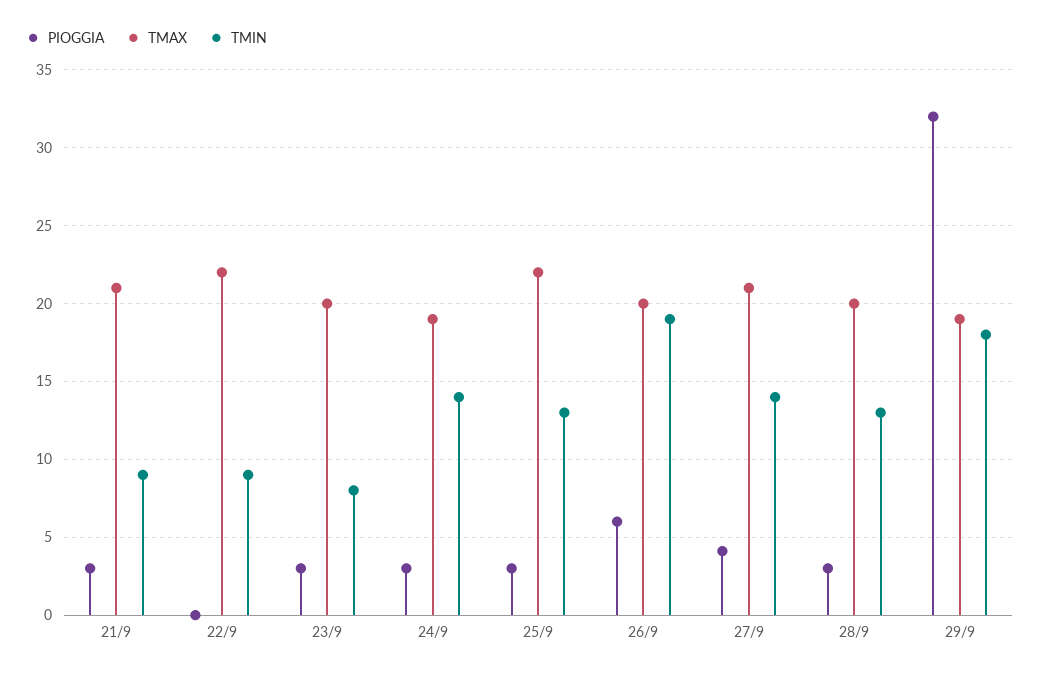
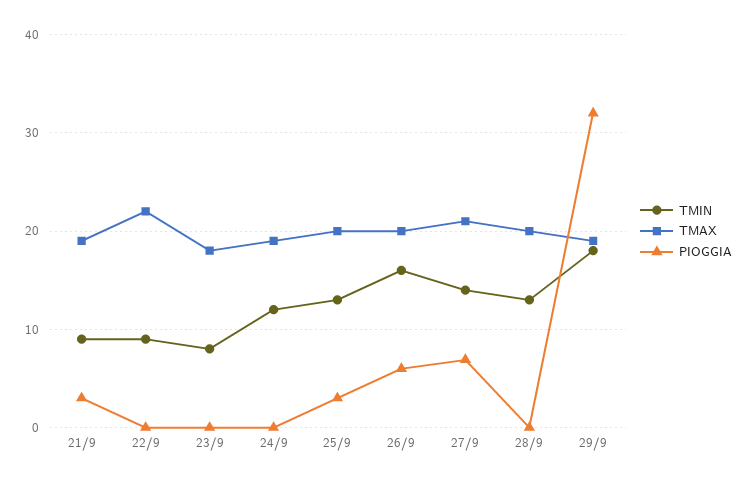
  {
    "PIOGGIA": {
      "21/9": 3,
      "22/9": 0,
-     "23/9": 3,
+     "23/9": 0,
-     "24/9": 3,
+     "24/9": 0,
      "25/9": 3,
      "26/9": 6,
-     "27/9": 4,
+     "27/9": 7,
-     "28/9": 3,
+     "28/9": 0,
      "29/9": 32
    },
    "TMAX": {
-     "21/9": 21,
+     "21/9": 19,
      "22/9": 22,
-     "23/9": 20,
+     "23/9": 18,
      "24/9": 19,
-     "25/9": 22,
+     "25/9": 20,
      "26/9": 20,
      "27/9": 21,
      "28/9": 20,
      "29/9": 19
    },
    "TMIN": {
      "21/9": 9,
      "22/9": 9,
      "23/9": 8,
-     "24/9": 14,
+     "24/9": 12,
      "25/9": 13,
-     "26/9": 19,
+     "26/9": 16,
      "27/9": 14,
      "28/9": 13,
      "29/9": 18
    }
  }

